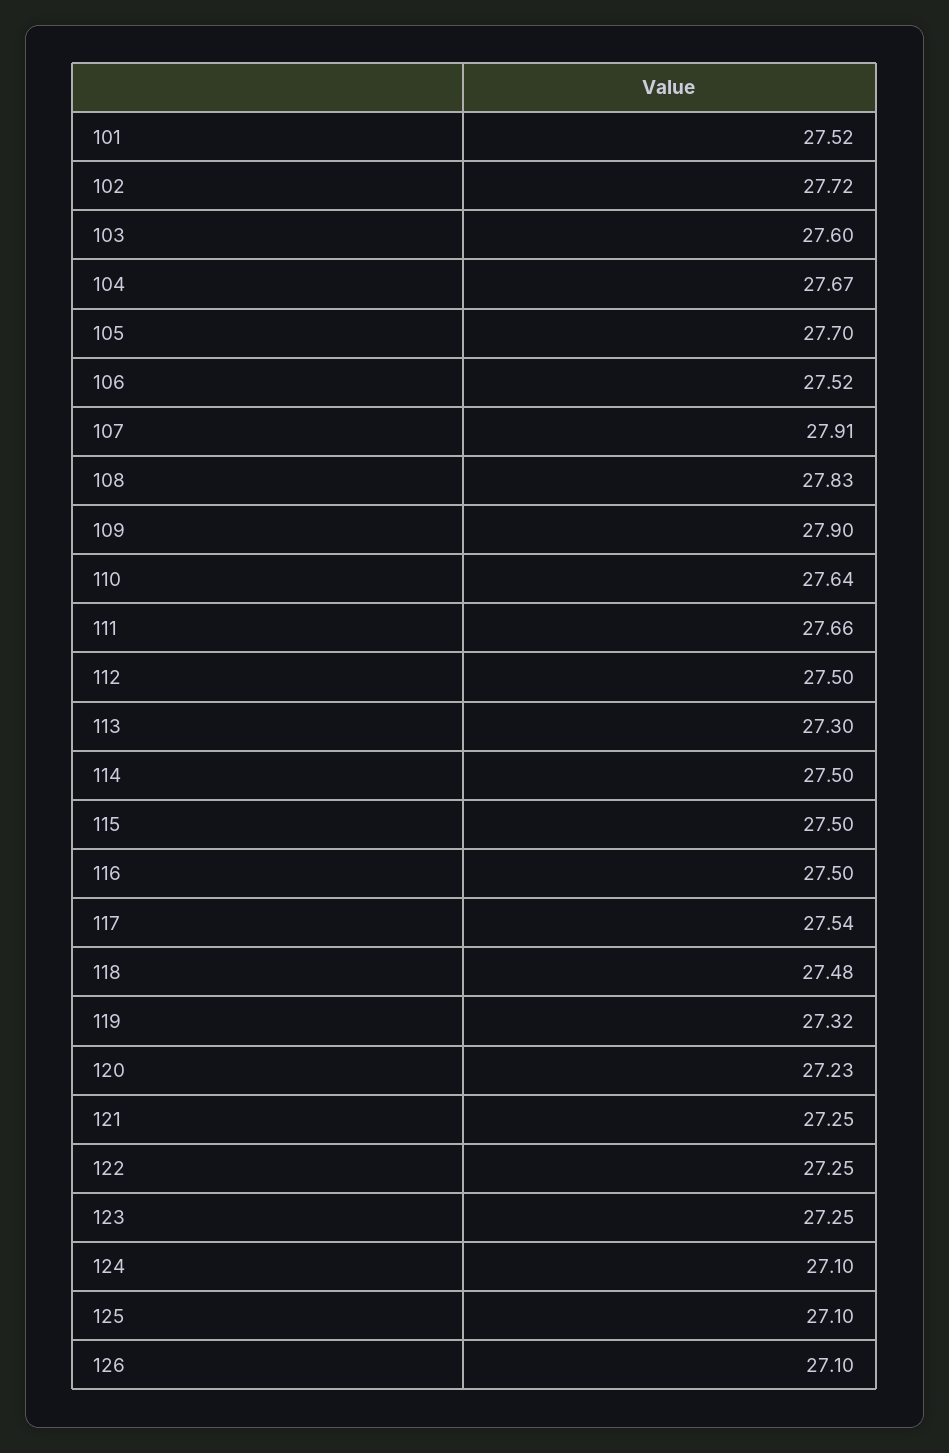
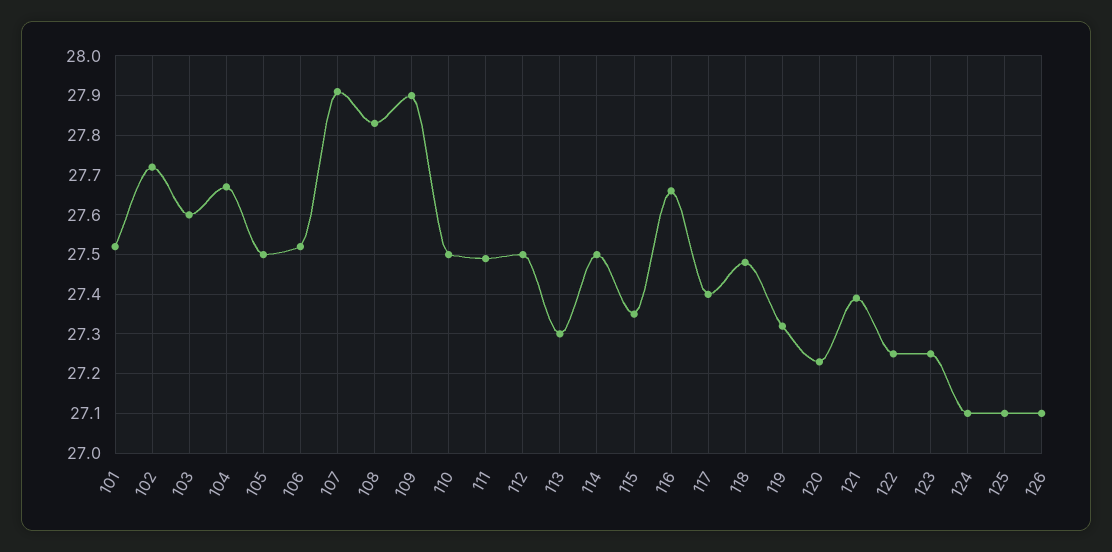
  {
    "101": 27.52,
    "102": 27.72,
    "103": 27.6,
    "104": 27.67,
-   "105": 27.7,
+   "105": 27.5,
    "106": 27.52,
    "107": 27.91,
    "108": 27.83,
    "109": 27.9,
-   "110": 27.64,
+   "110": 27.5,
-   "111": 27.66,
+   "111": 27.5,
    "112": 27.5,
    "113": 27.3,
    "114": 27.5,
-   "115": 27.5,
+   "115": 27.35,
-   "116": 27.5,
+   "116": 27.65,
-   "117": 27.54,
+   "117": 27.4,
    "118": 27.48,
    "119": 27.32,
    "120": 27.23,
-   "121": 27.25,
+   "121": 27.4,
    "122": 27.25,
    "123": 27.25,
    "124": 27.1,
    "125": 27.1,
    "126": 27.1
  }

